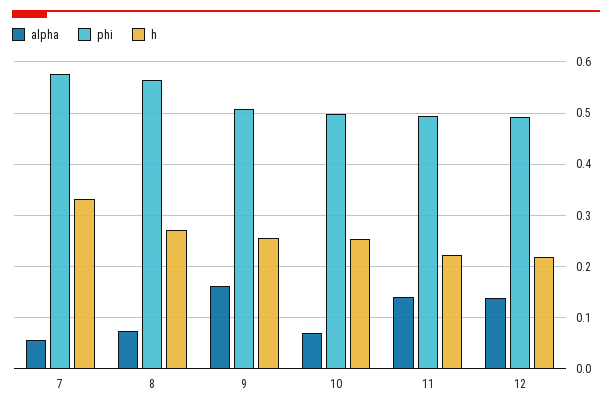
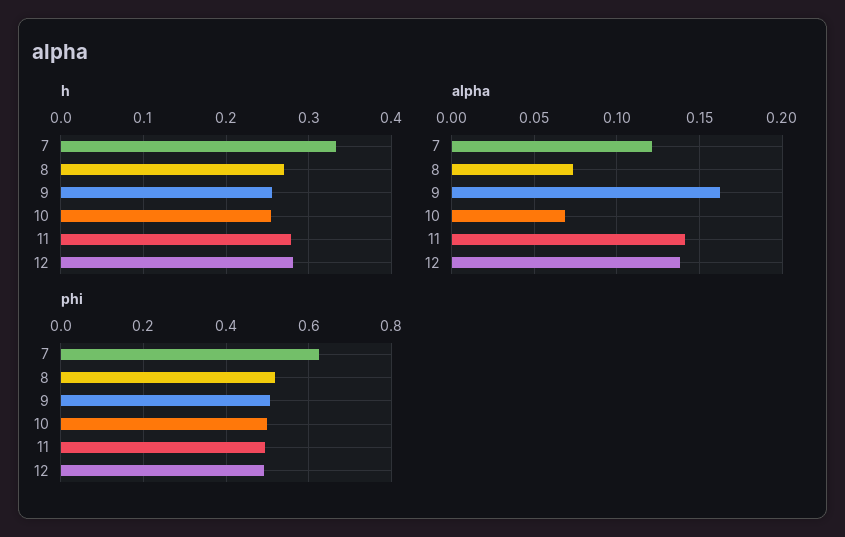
  {
    "alpha": {
-     "7": 0.06,
+     "7": 0.12,
      "8": 0.075,
      "9": 0.16,
      "10": 0.07,
      "11": 0.14,
      "12": 0.14
    },
    "phi": {
-     "7": 0.58,
+     "7": 0.62,
-     "8": 0.56,
+     "8": 0.52,
      "9": 0.5,
      "10": 0.5,
      "11": 0.5,
      "12": 0.5
    },
    "h": {
      "7": 0.33,
      "8": 0.27,
      "9": 0.26,
      "10": 0.25,
-     "11": 0.22,
+     "11": 0.28,
-     "12": 0.22
+     "12": 0.28
    }
  }

